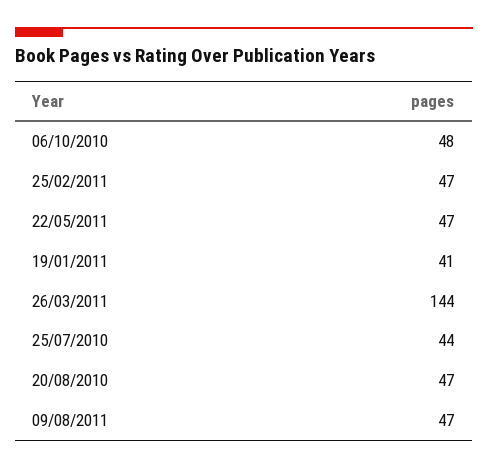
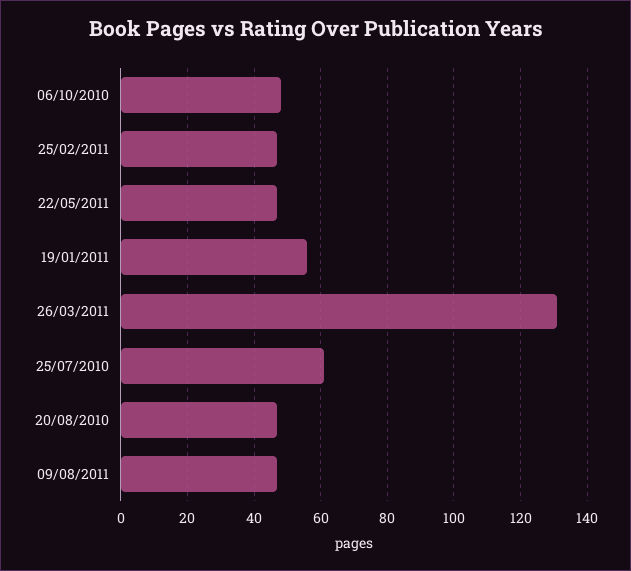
  {
    "06/10/2010": 48,
    "25/02/2011": 47,
    "22/05/2011": 47,
-   "19/01/2011": 41,
+   "19/01/2011": 55,
-   "26/03/2011": 144,
+   "26/03/2011": 130,
-   "25/07/2010": 44,
+   "25/07/2010": 60,
    "20/08/2010": 47,
    "09/08/2011": 47
  }

